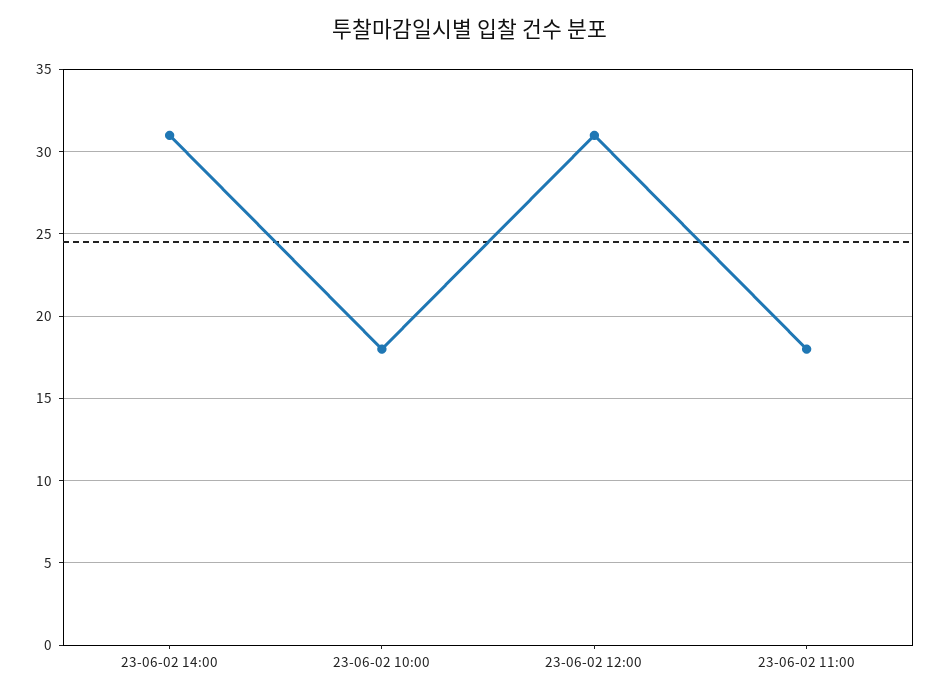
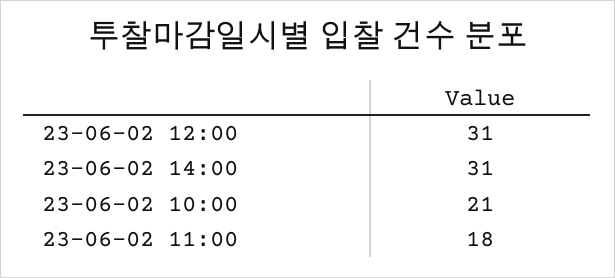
  {
    "23-06-02 14:00": 31,
-   "23-06-02 10:00": 18,
+   "23-06-02 10:00": 21,
    "23-06-02 12:00": 31,
    "23-06-02 11:00": 18
  }

